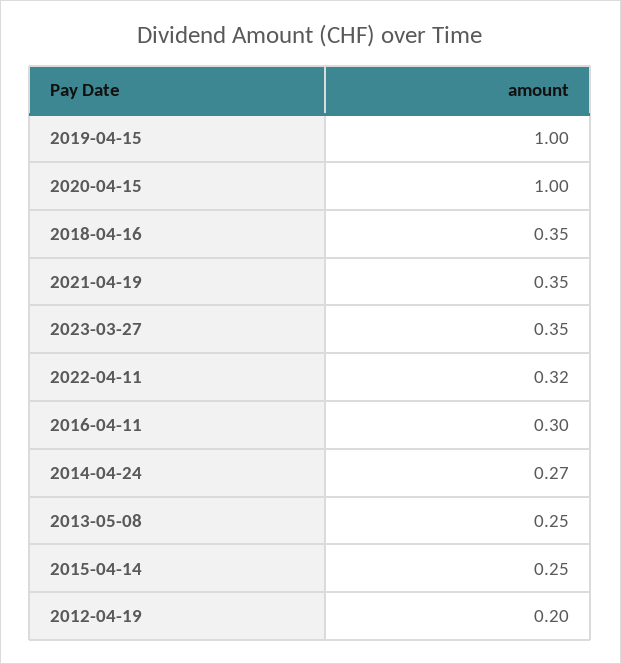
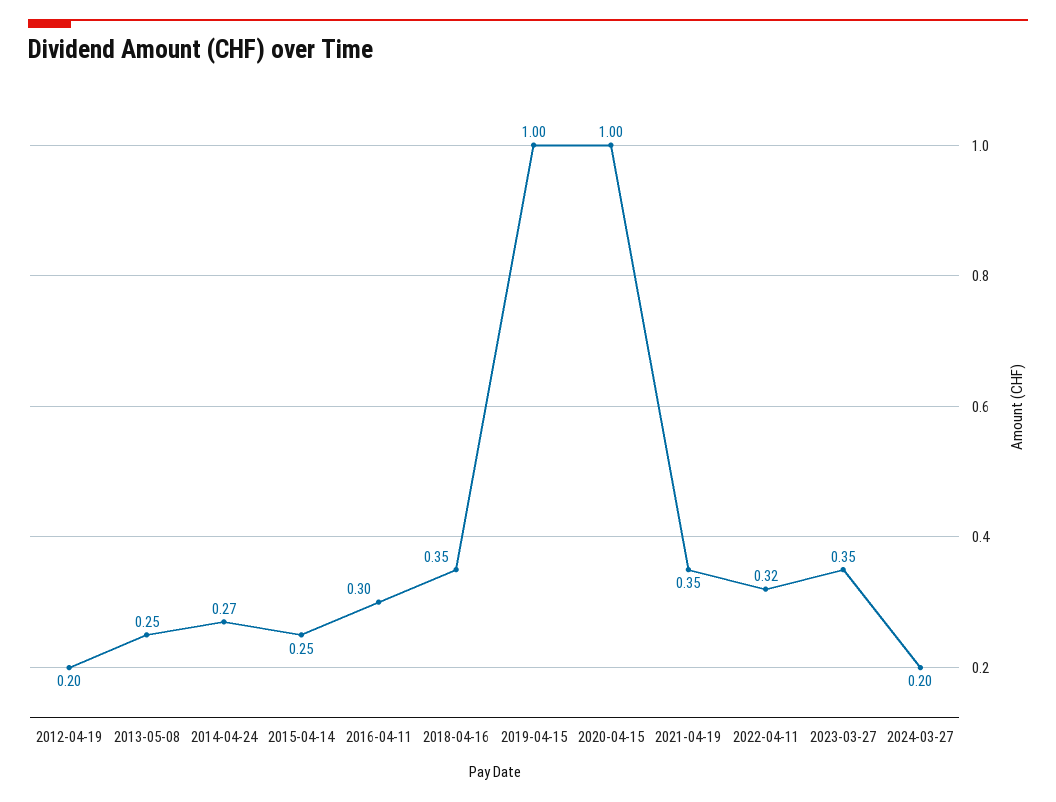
  {
    "2019-04-15": 1,
    "2020-04-15": 1,
    "2018-04-16": 0.35,
    "2021-04-19": 0.35,
    "2023-03-27": 0.35,
    "2022-04-11": 0.32,
    "2016-04-11": 0.3,
    "2014-04-24": 0.27,
    "2013-05-08": 0.25,
    "2015-04-14": 0.25,
-   "2012-04-19": 0.2
+   "2012-04-19": 0.2,
+   "2024-03-27": 0.2
  }

